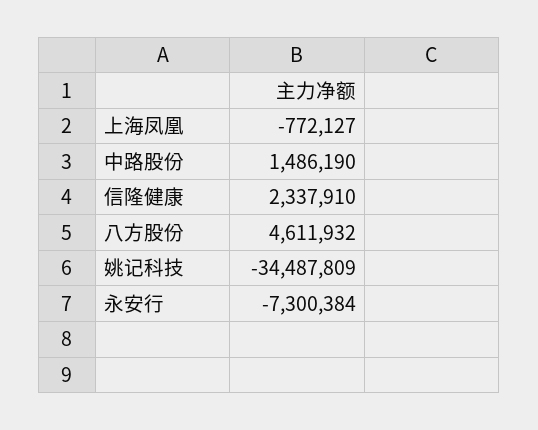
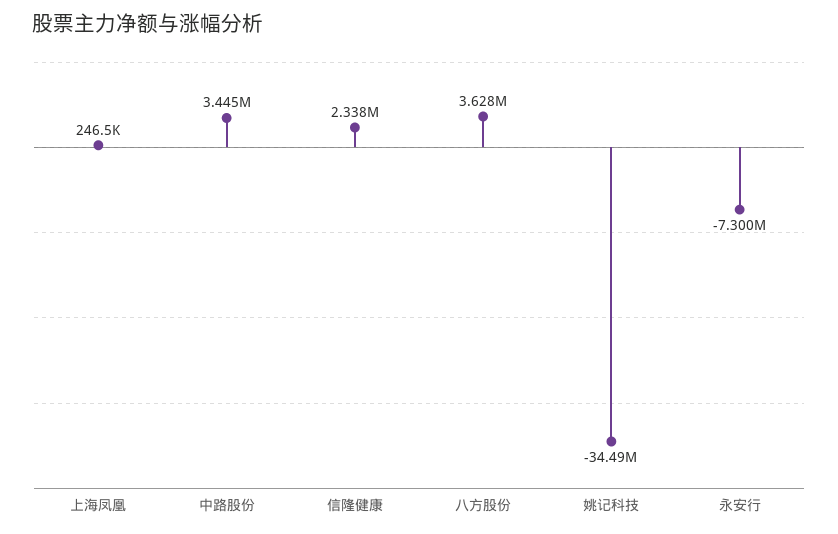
  {
-   "上海凤凰": -772127,
+   "上海凤凰": 246500,
-   "中路股份": 1486190,
+   "中路股份": 3445000,
    "信隆健康": 2337910,
-   "八方股份": 4611932,
+   "八方股份": 3628000,
    "姚记科技": -34487809,
    "永安行": -7300384
  }

